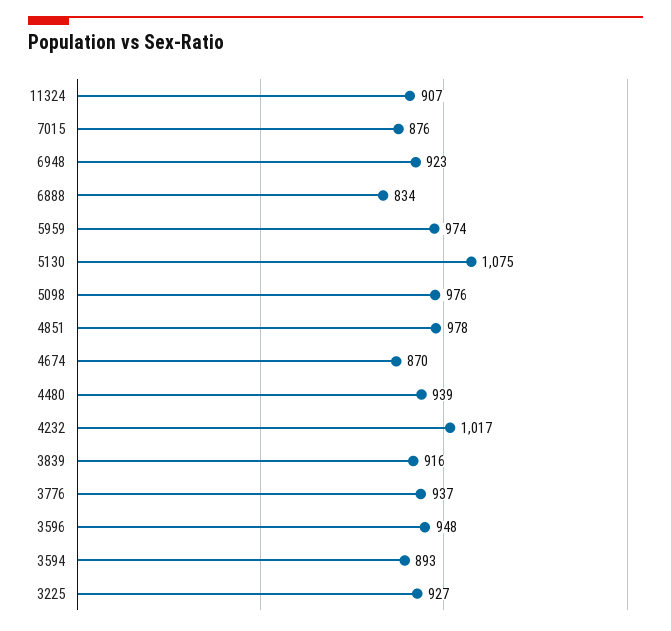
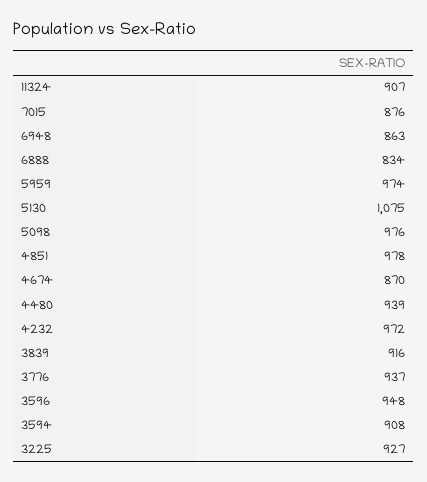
  {
    "11324": 907,
    "7015": 876,
-   "6948": 923,
+   "6948": 863,
    "6888": 834,
    "5959": 974,
    "5130": 1075,
    "5098": 976,
    "4851": 978,
    "4674": 870,
    "4480": 939,
-   "4232": 1017,
+   "4232": 972,
    "3839": 916,
    "3776": 937,
    "3596": 948,
-   "3594": 893,
+   "3594": 908,
    "3225": 927
  }

